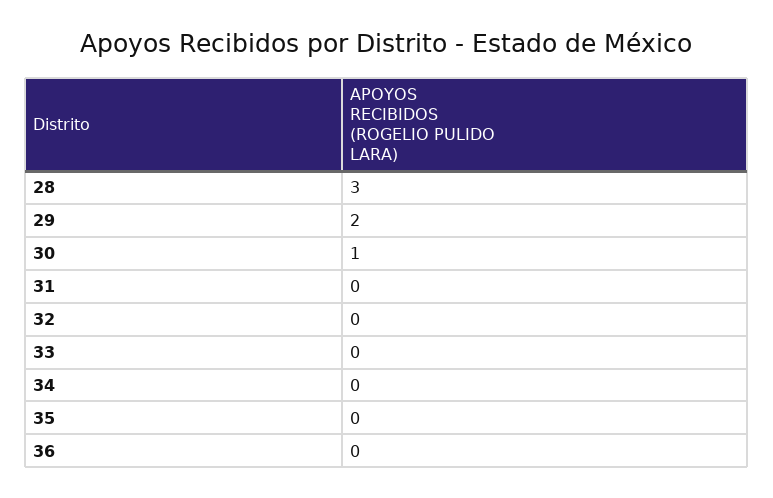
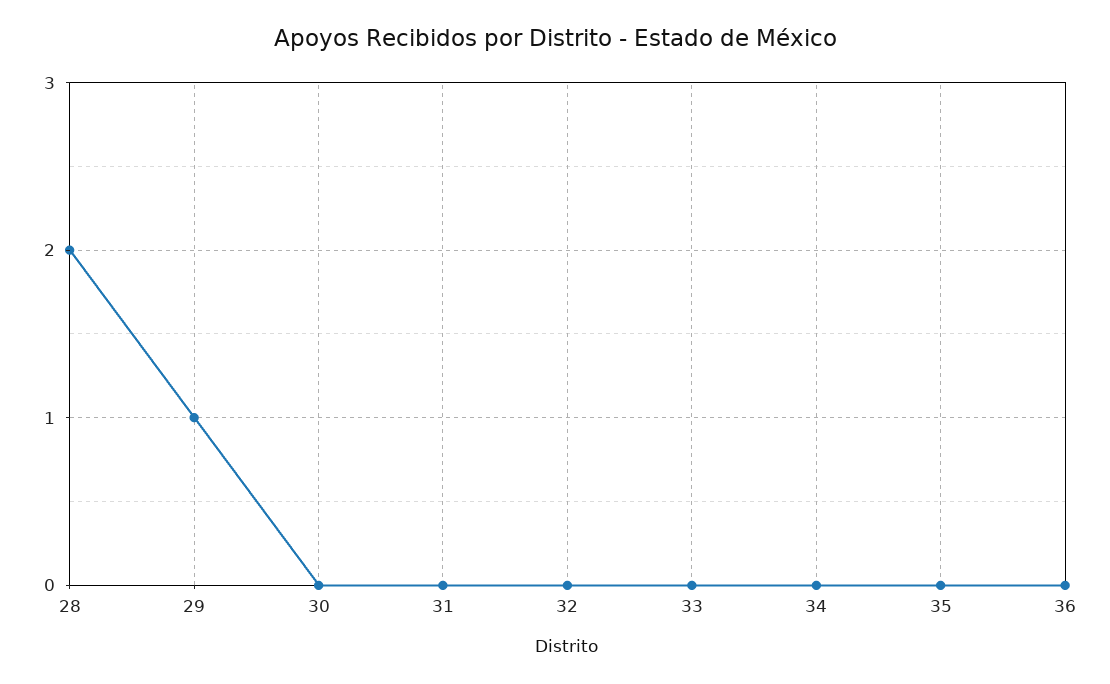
  {
-   "28": 3,
+   "28": 2,
-   "29": 2,
+   "29": 1,
-   "30": 1,
+   "30": 0,
    "31": 0,
    "32": 0,
    "33": 0,
    "34": 0,
    "35": 0,
    "36": 0
  }

